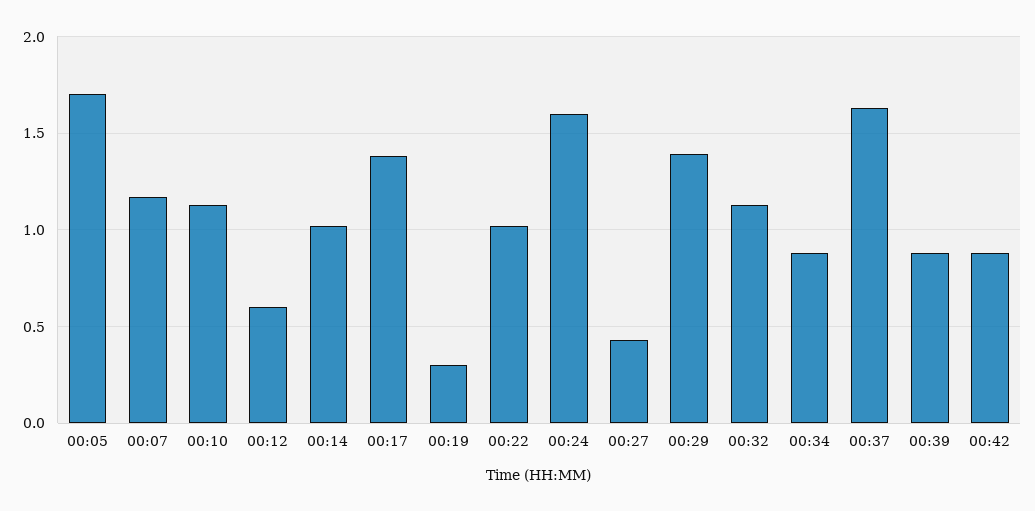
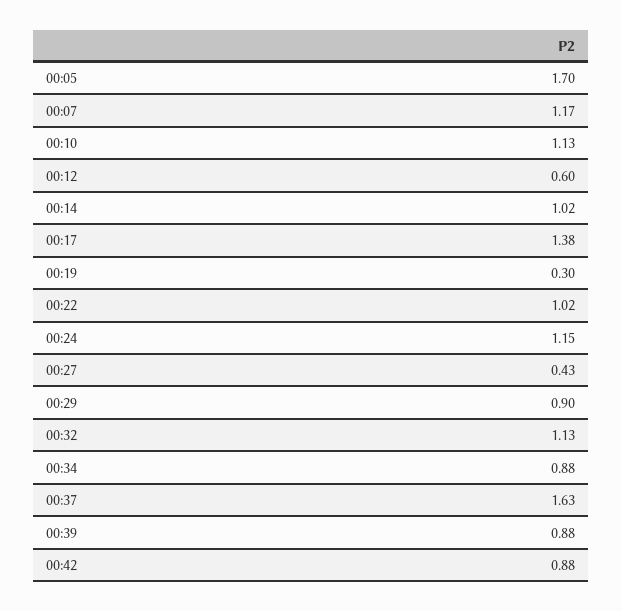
  {
    "00:05": 1.7,
    "00:07": 1.17,
    "00:10": 1.13,
    "00:12": 0.6,
    "00:14": 1.02,
    "00:17": 1.38,
    "00:19": 0.3,
    "00:22": 1.02,
-   "00:24": 1.6,
+   "00:24": 1.15,
    "00:27": 0.43,
-   "00:29": 1.4,
+   "00:29": 0.9,
    "00:32": 1.13,
    "00:34": 0.88,
    "00:37": 1.63,
    "00:39": 0.88,
    "00:42": 0.88
  }

